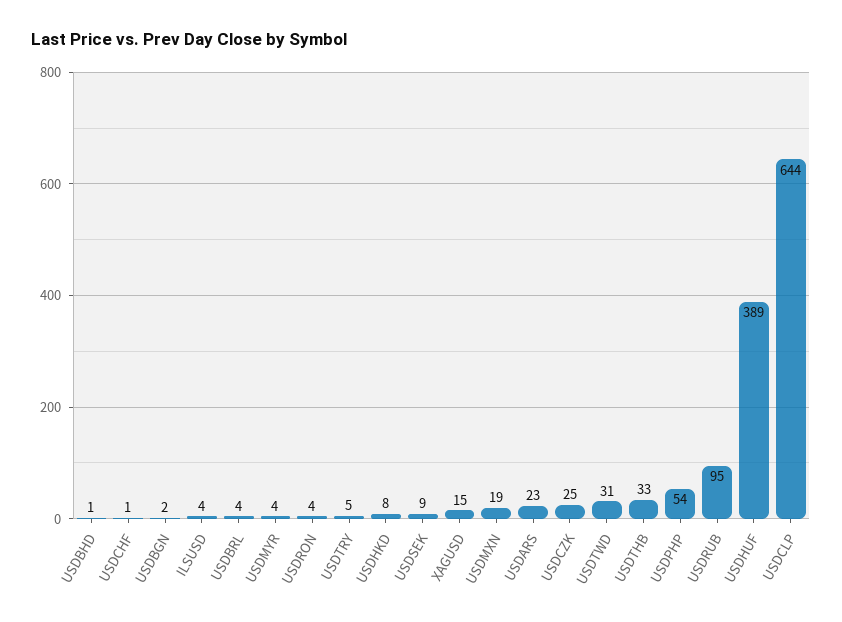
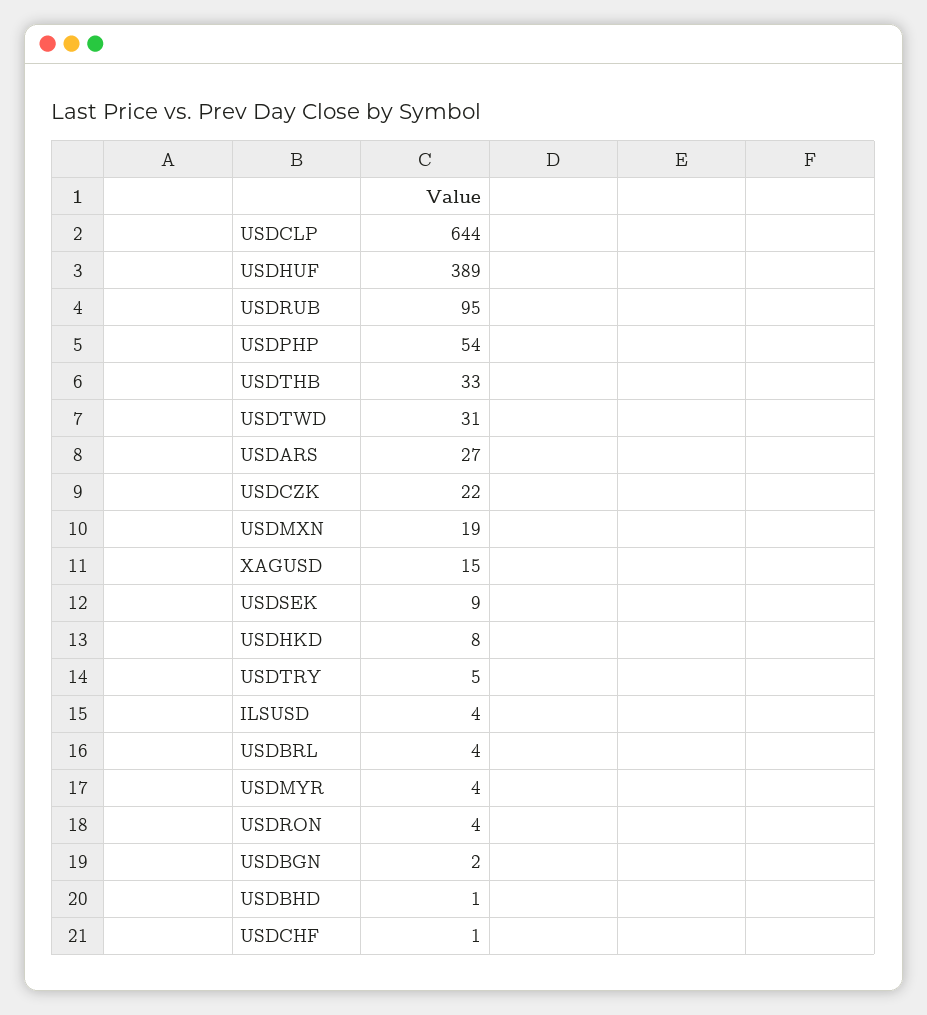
  {
    "USDBHD": 1,
    "USDCHF": 1,
    "USDBGN": 2,
    "ILSUSD": 4,
    "USDBRL": 4,
    "USDMYR": 4,
    "USDRON": 4,
    "USDTRY": 5,
    "USDHKD": 8,
    "USDSEK": 9,
    "XAGUSD": 15,
    "USDMXN": 19,
-   "USDARS": 23,
+   "USDARS": 27,
-   "USDCZK": 25,
+   "USDCZK": 22,
    "USDTWD": 31,
    "USDTHB": 33,
    "USDPHP": 54,
    "USDRUB": 95,
    "USDHUF": 389,
    "USDCLP": 644
  }

